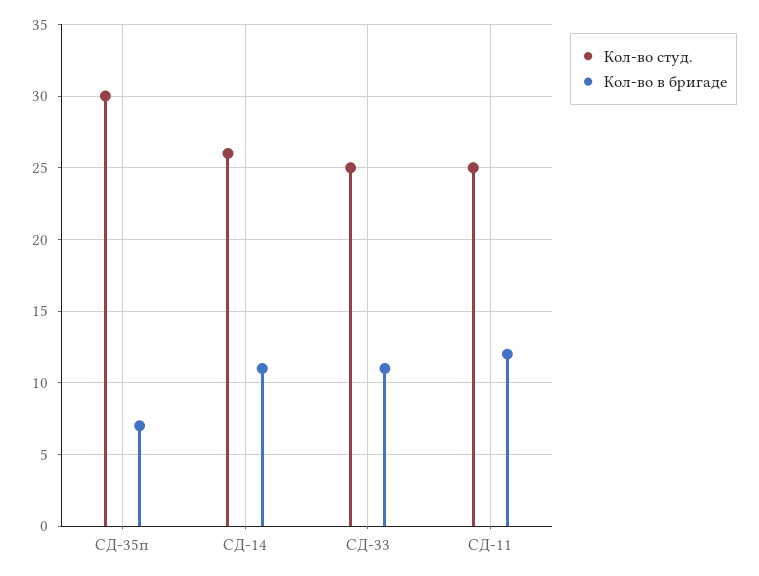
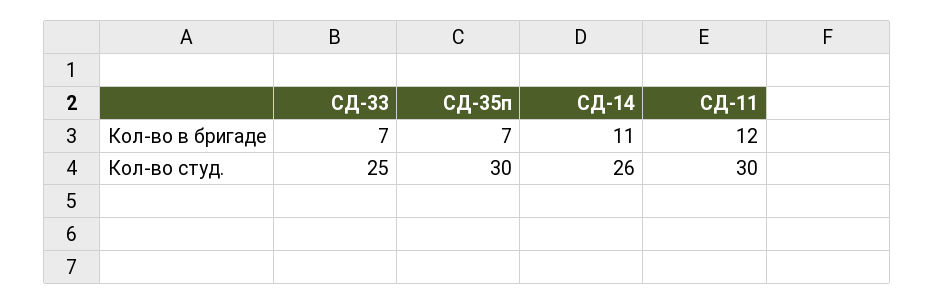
  {
    "Кол-во студ.": {
      "СД-35п": 30,
      "СД-14": 26,
      "СД-33": 25,
-     "СД-11": 25
+     "СД-11": 30
    },
    "Кол-во в бригаде": {
      "СД-35п": 7,
      "СД-14": 11,
-     "СД-33": 11,
+     "СД-33": 7,
      "СД-11": 12
    }
  }

